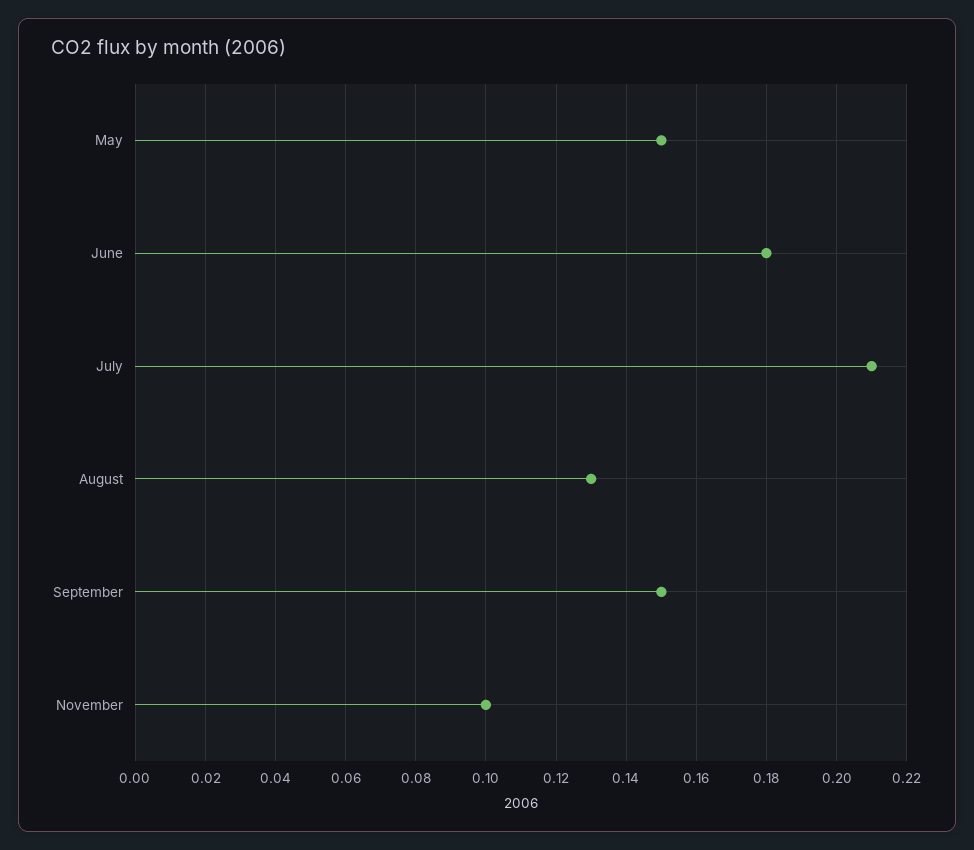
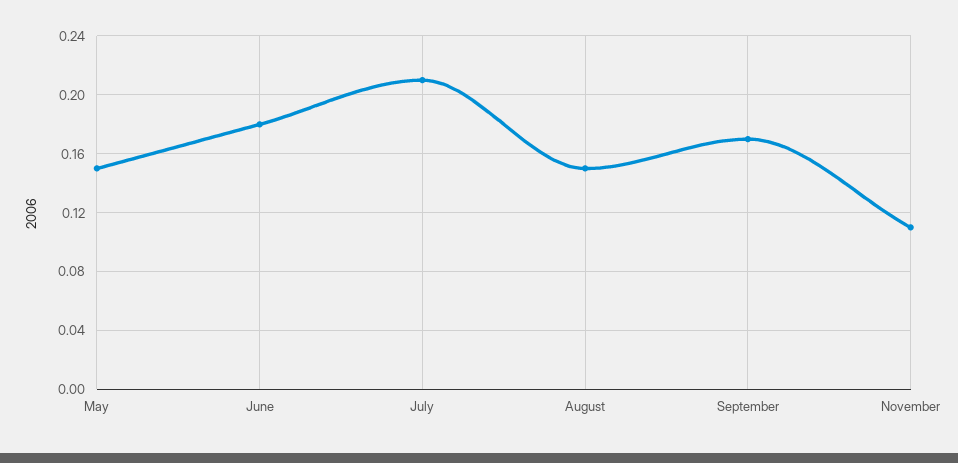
  {
    "May": 0.15,
    "June": 0.18,
    "July": 0.21,
-   "August": 0.13,
+   "August": 0.15,
-   "September": 0.15,
+   "September": 0.17,
-   "November": 0.1
+   "November": 0.11
  }

